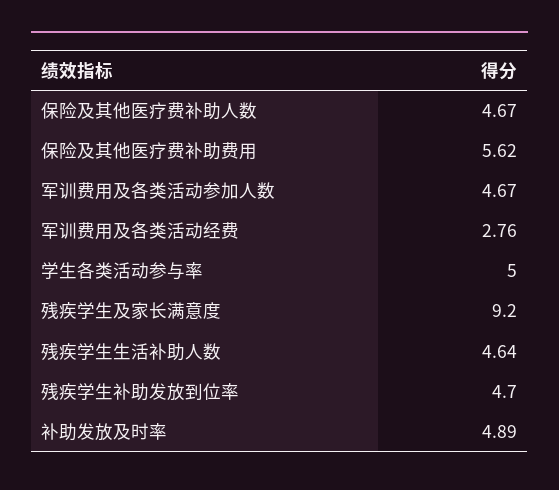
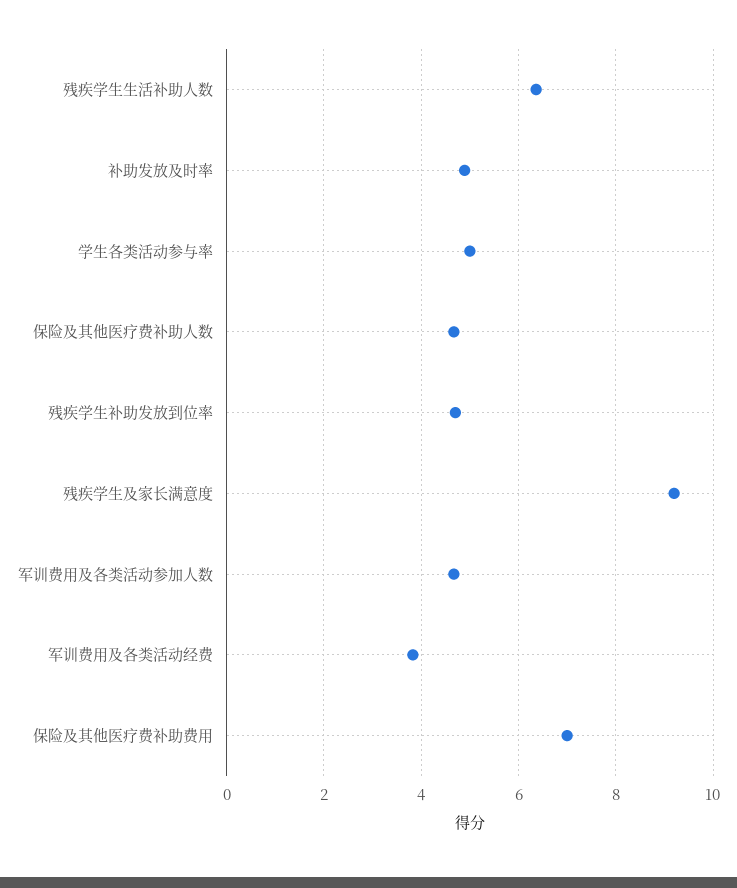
  {
    "保险及其他医疗费补助人数": 4.67,
-   "保险及其他医疗费补助费用": 5.62,
+   "保险及其他医疗费补助费用": 7,
    "军训费用及各类活动参加人数": 4.67,
-   "军训费用及各类活动经费": 2.76,
+   "军训费用及各类活动经费": 3.8,
    "学生各类活动参与率": 5,
    "残疾学生及家长满意度": 9.2,
-   "残疾学生生活补助人数": 4.64,
+   "残疾学生生活补助人数": 6.4,
    "残疾学生补助发放到位率": 4.7,
    "补助发放及时率": 4.89
  }

